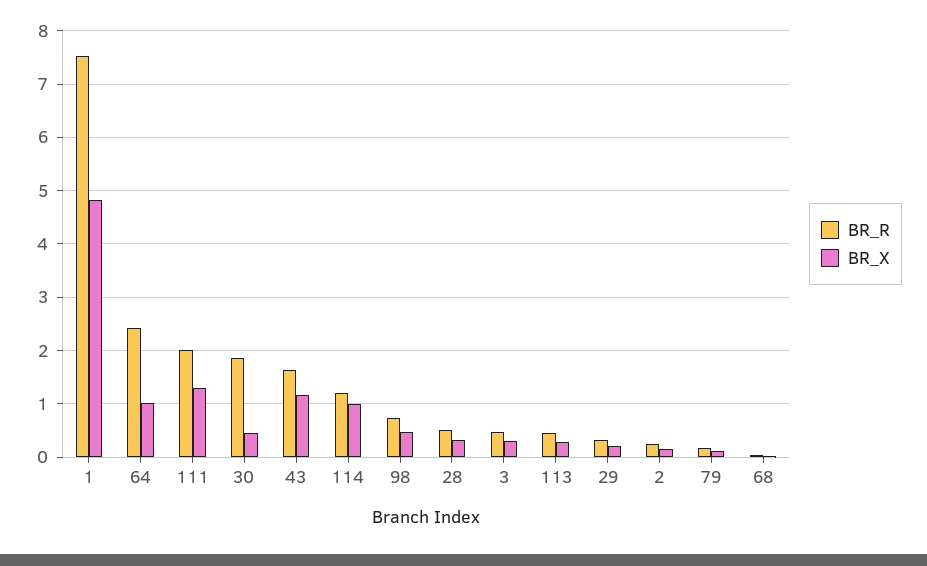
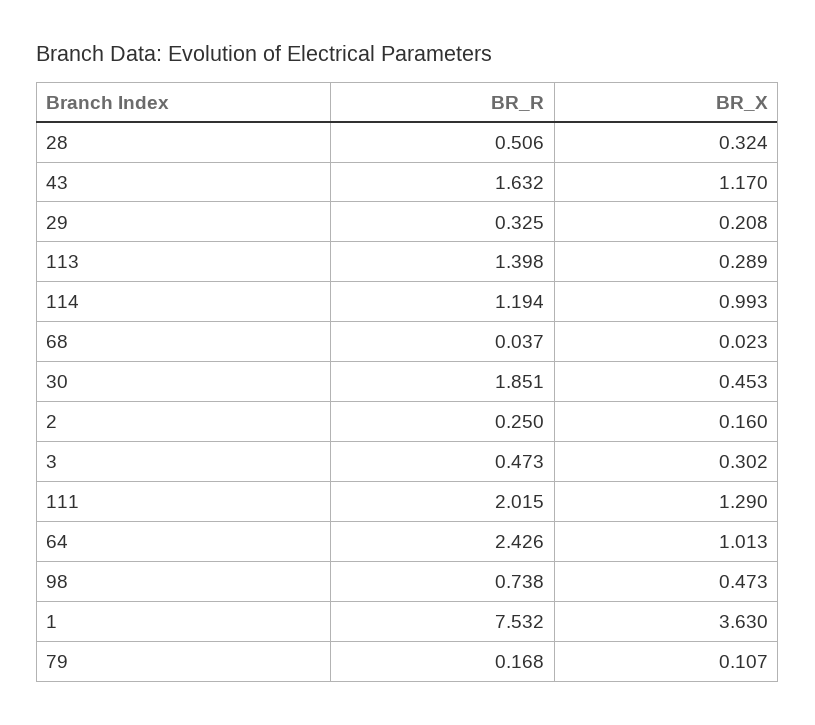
  {
    "BR_R": {
      "1": 7.532,
      "64": 2.426,
      "111": 2.015,
      "30": 1.851,
      "43": 1.632,
      "114": 1.194,
      "98": 0.738,
      "28": 0.506,
      "3": 0.473,
-     "113": 0.4,
+     "113": 1.398,
      "29": 0.325,
      "2": 0.25,
      "79": 0.168,
      "68": 0.037
    },
    "BR_X": {
-     "1": 4.8,
+     "1": 3.63,
      "64": 1.013,
      "111": 1.29,
      "30": 0.453,
      "43": 1.17,
      "114": 0.993,
      "98": 0.473,
      "28": 0.324,
      "3": 0.302,
      "113": 0.289,
      "29": 0.208,
      "2": 0.16,
      "79": 0.107,
      "68": 0.023
    }
  }

